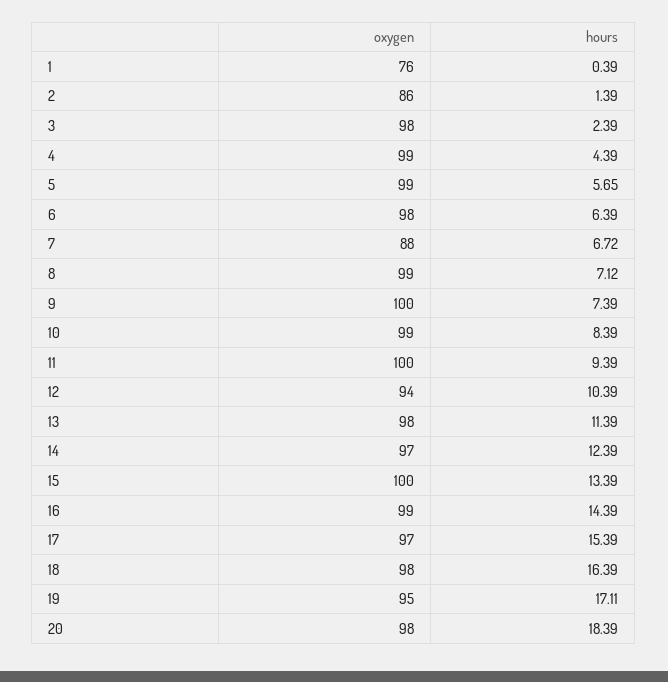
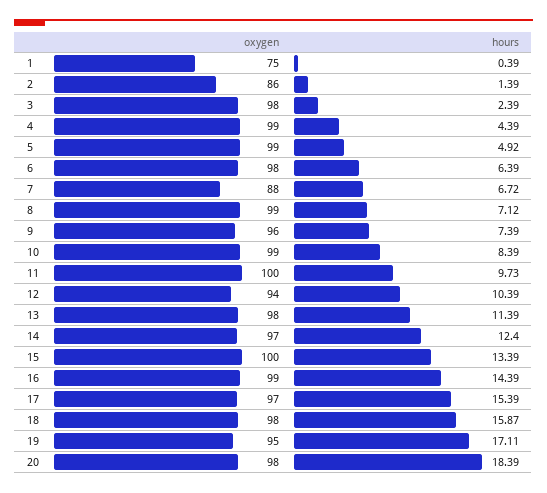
  {
    "oxygen": {
-     "1": 76,
+     "1": 75,
      "2": 86,
      "3": 98,
      "4": 99,
      "5": 99,
      "6": 98,
      "7": 88,
      "8": 99,
-     "9": 100,
+     "9": 96,
      "10": 99,
      "11": 100,
      "12": 94,
      "13": 98,
      "14": 97,
      "15": 100,
      "16": 99,
      "17": 97,
      "18": 98,
      "19": 95,
      "20": 98
    },
    "hours": {
      "1": 0.39,
      "2": 1.39,
      "3": 2.39,
      "4": 4.39,
-     "5": 5.65,
+     "5": 4.92,
      "6": 6.39,
      "7": 6.72,
      "8": 7.12,
      "9": 7.39,
      "10": 8.39,
-     "11": 9.39,
+     "11": 9.73,
      "12": 10.39,
      "13": 11.39,
-     "14": 12.39,
+     "14": 12.4,
      "15": 13.39,
      "16": 14.39,
      "17": 15.39,
-     "18": 16.39,
+     "18": 15.87,
      "19": 17.11,
      "20": 18.39
    }
  }

